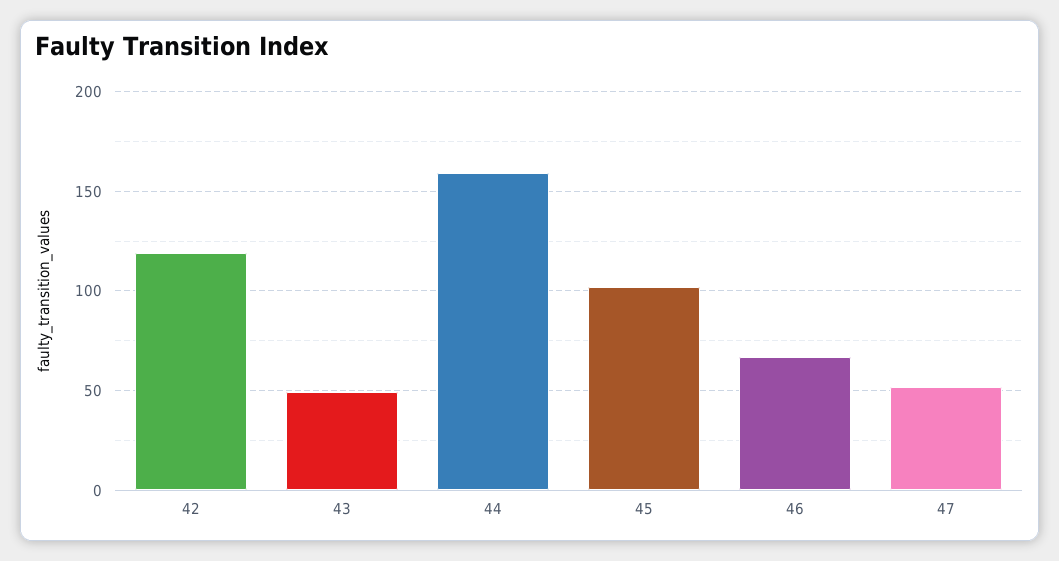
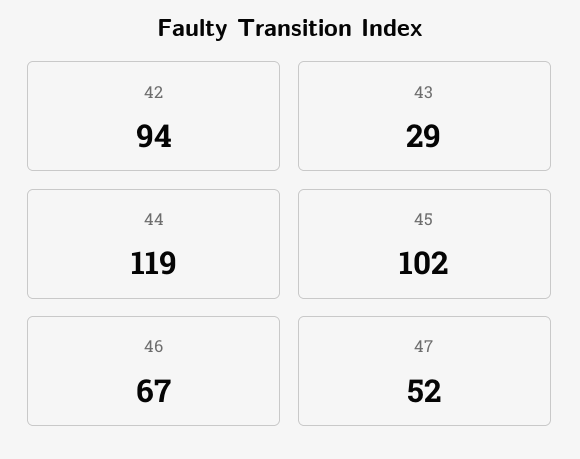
  {
-   "42": 120,
+   "42": 94,
-   "43": 50,
+   "43": 29,
-   "44": 160,
+   "44": 119,
    "45": 102,
    "46": 67,
    "47": 52
  }

